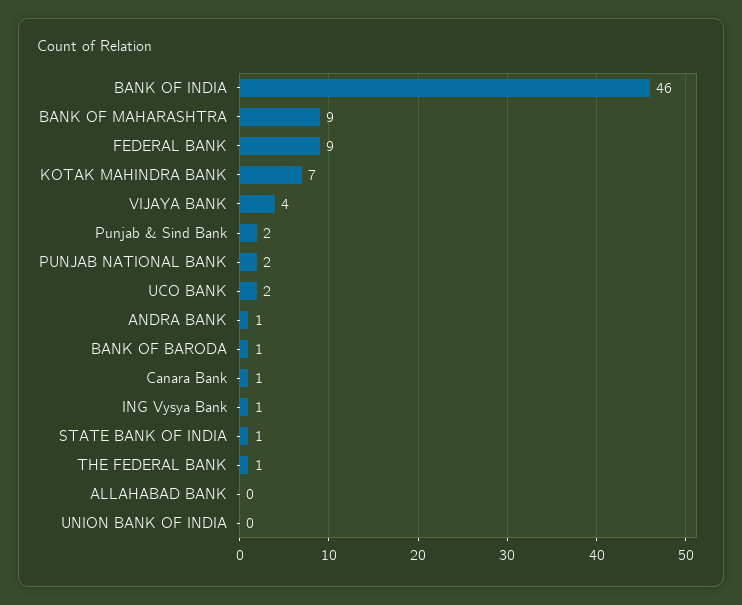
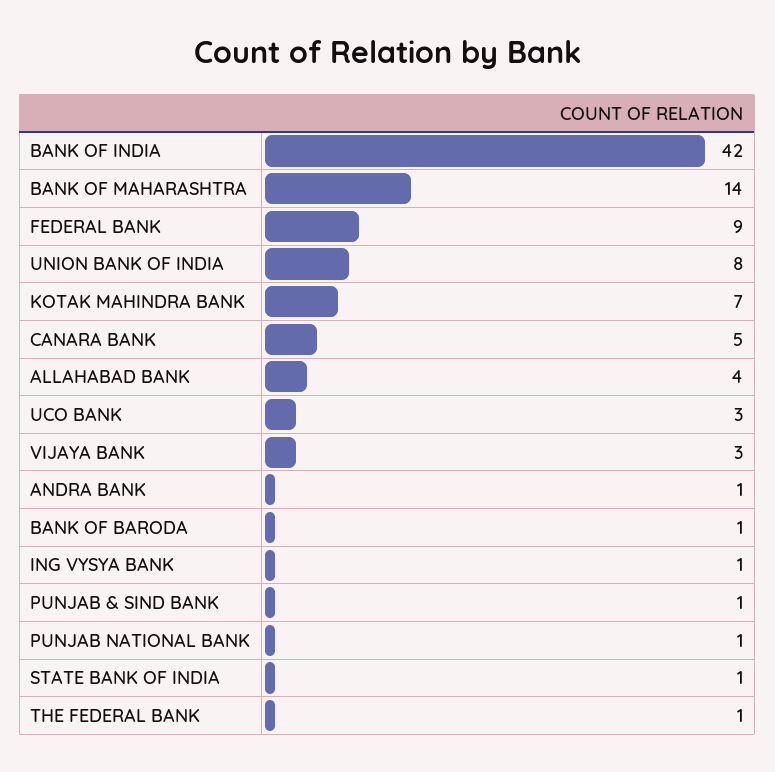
  {
-   "BANK OF INDIA": 46,
+   "BANK OF INDIA": 42,
-   "BANK OF MAHARASHTRA": 9,
+   "BANK OF MAHARASHTRA": 14,
    "FEDERAL BANK": 9,
    "KOTAK MAHINDRA BANK": 7,
-   "VIJAYA BANK": 4,
+   "VIJAYA BANK": 3,
-   "Punjab & Sind Bank": 2,
+   "Punjab & Sind Bank": 1,
-   "PUNJAB NATIONAL BANK": 2,
+   "PUNJAB NATIONAL BANK": 1,
-   "UCO BANK": 2,
+   "UCO BANK": 3,
    "ANDRA BANK": 1,
    "BANK OF BARODA": 1,
-   "Canara Bank": 1,
+   "Canara Bank": 5,
    "ING Vysya Bank": 1,
    "STATE BANK OF INDIA": 1,
    "THE FEDERAL BANK": 1,
-   "ALLAHABAD BANK": 0,
+   "ALLAHABAD BANK": 4,
-   "UNION BANK OF INDIA": 0
+   "UNION BANK OF INDIA": 8
  }

